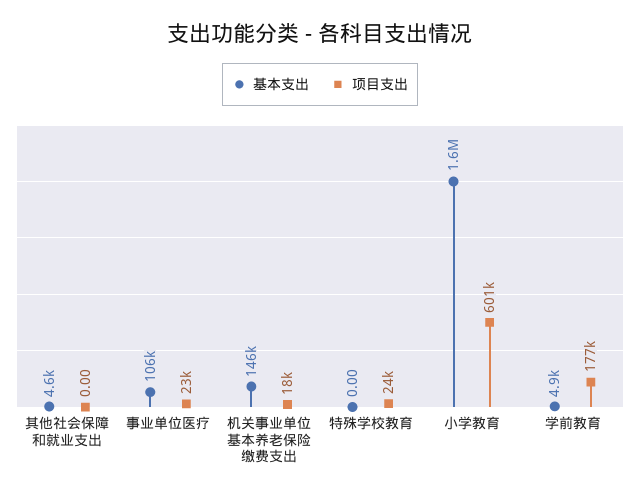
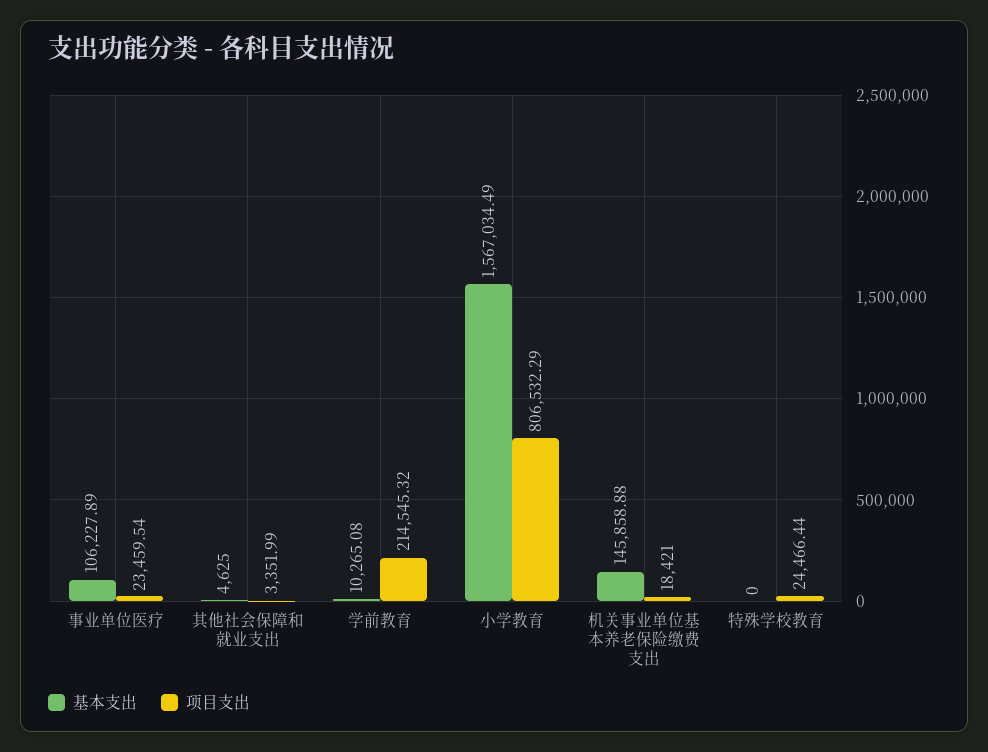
  {
    "基本支出": {
      "其他社会保障和就业支出": 4625,
      "事业单位医疗": 106227.89,
      "机关事业单位基本养老保险缴费支出": 145858.88,
      "特殊学校教育": 0,
      "小学教育": 1567034.49,
-     "学前教育": 4900
+     "学前教育": 10265.08
    },
    "项目支出": {
-     "其他社会保障和就业支出": 0,
+     "其他社会保障和就业支出": 3351.99,
      "事业单位医疗": 23459.54,
      "机关事业单位基本养老保险缴费支出": 18421,
      "特殊学校教育": 24466.44,
-     "小学教育": 601000,
+     "小学教育": 806532.29,
-     "学前教育": 177000
+     "学前教育": 214545.32
    }
  }

